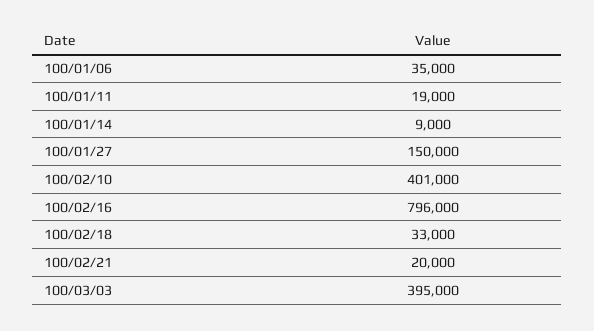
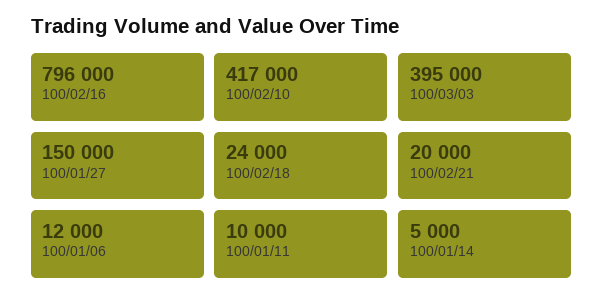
  {
-   "100/01/06": 35000,
+   "100/01/06": 12000,
-   "100/01/11": 19000,
+   "100/01/11": 10000,
-   "100/01/14": 9000,
+   "100/01/14": 5000,
    "100/01/27": 150000,
-   "100/02/10": 401000,
+   "100/02/10": 417000,
    "100/02/16": 796000,
-   "100/02/18": 33000,
+   "100/02/18": 24000,
    "100/02/21": 20000,
    "100/03/03": 395000
  }

